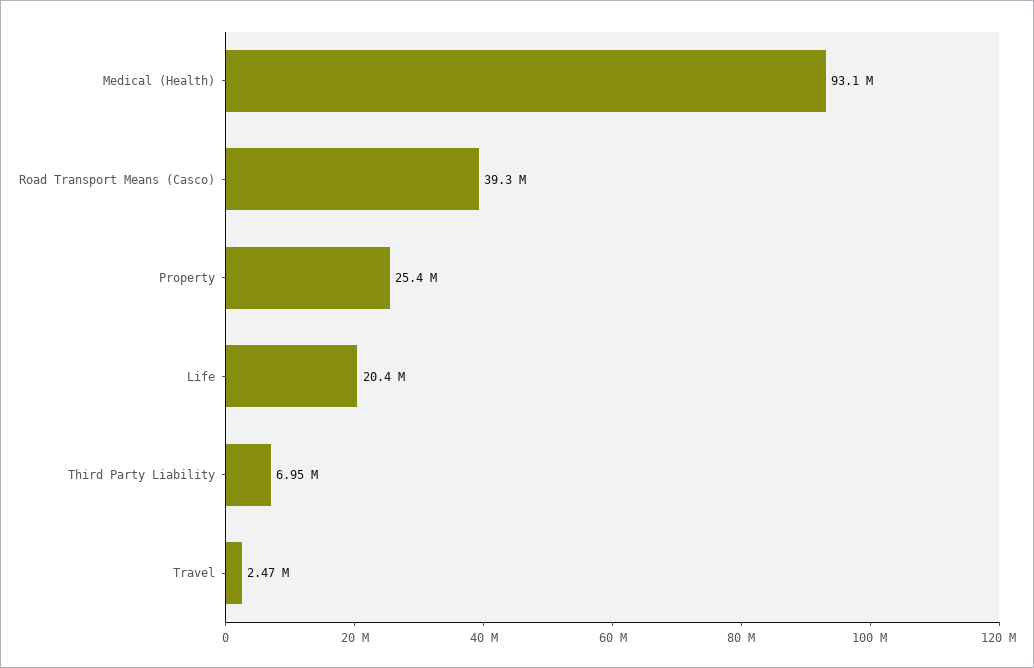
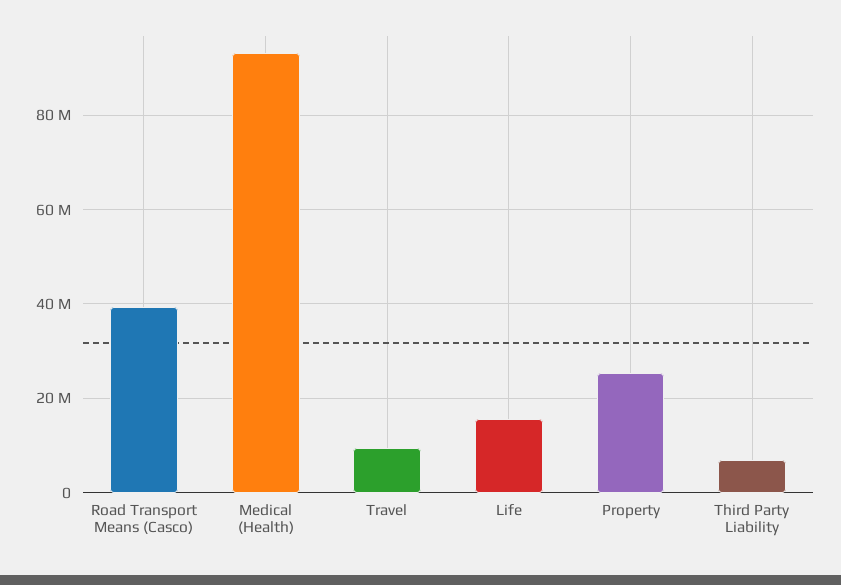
  {
    "Medical (Health)": 93100000,
    "Road Transport Means (Casco)": 39300000,
    "Property": 25400000,
-   "Life": 20400000,
+   "Life": 16000000,
    "Third Party Liability": 6950000,
-   "Travel": 2470000
+   "Travel": 10000000
  }

